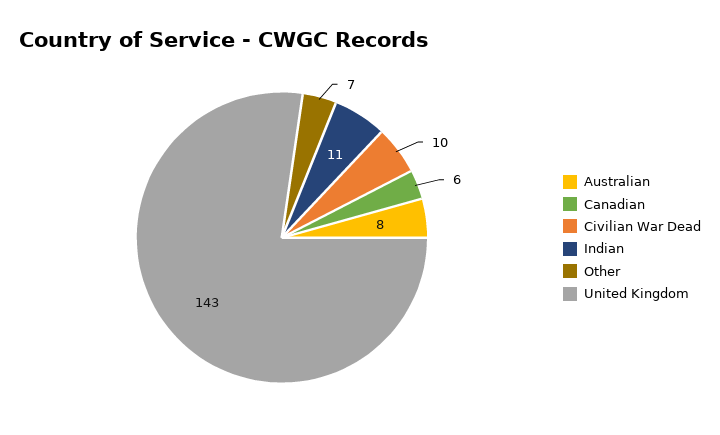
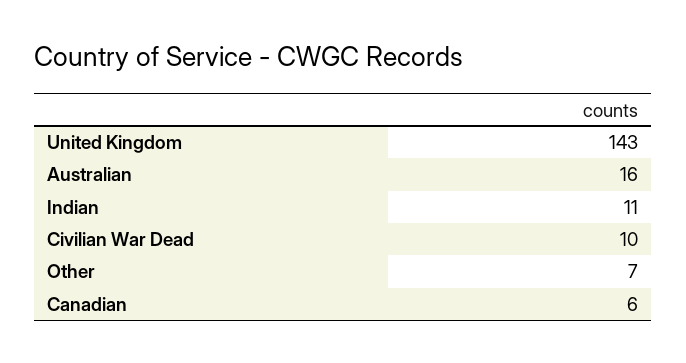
  {
-   "Australian": 8,
+   "Australian": 16,
    "Canadian": 6,
    "Civilian War Dead": 10,
    "Indian": 11,
    "Other": 7,
    "United Kingdom": 143
  }

